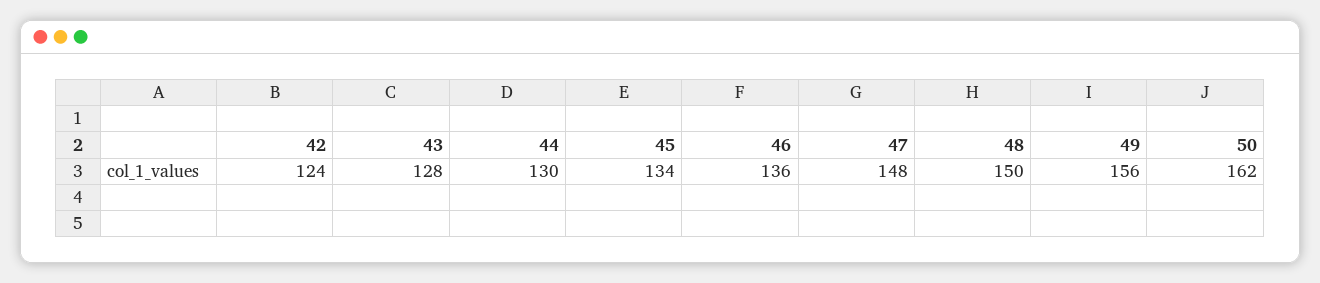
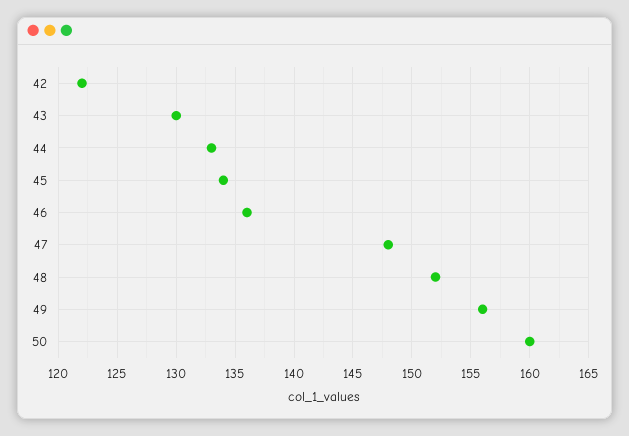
  {
-   "42": 124,
+   "42": 122,
-   "43": 128,
+   "43": 130,
-   "44": 130,
+   "44": 133,
    "45": 134,
    "46": 136,
    "47": 148,
-   "48": 150,
+   "48": 152,
    "49": 156,
-   "50": 162
+   "50": 160
  }

